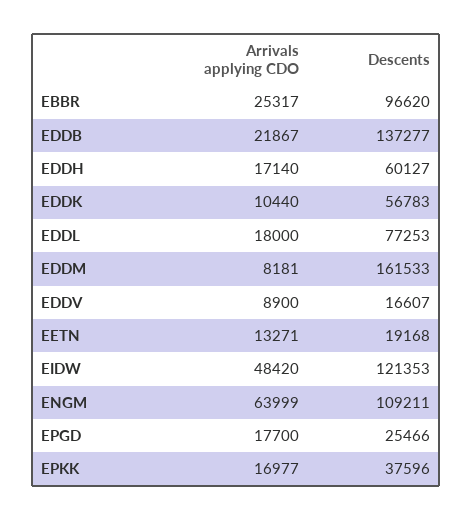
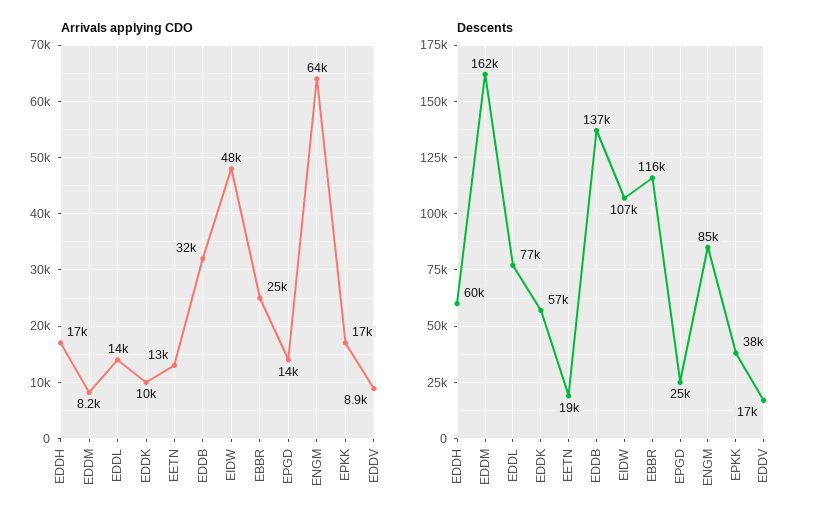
  {
    "Arrivals applying CDO": {
      "EBBR": 25317,
-     "EDDB": 21867,
+     "EDDB": 32000,
      "EDDH": 17140,
      "EDDK": 10440,
-     "EDDL": 18000,
+     "EDDL": 14000,
      "EDDM": 8181,
      "EDDV": 8900,
      "EETN": 13271,
      "EIDW": 48420,
      "ENGM": 63999,
-     "EPGD": 17700,
+     "EPGD": 14000,
      "EPKK": 16977
    },
    "Descents": {
-     "EBBR": 96620,
+     "EBBR": 116000,
      "EDDB": 137277,
      "EDDH": 60127,
      "EDDK": 56783,
      "EDDL": 77253,
      "EDDM": 161533,
      "EDDV": 16607,
      "EETN": 19168,
-     "EIDW": 121353,
+     "EIDW": 107000,
-     "ENGM": 109211,
+     "ENGM": 85000,
      "EPGD": 25466,
      "EPKK": 37596
    }
  }

